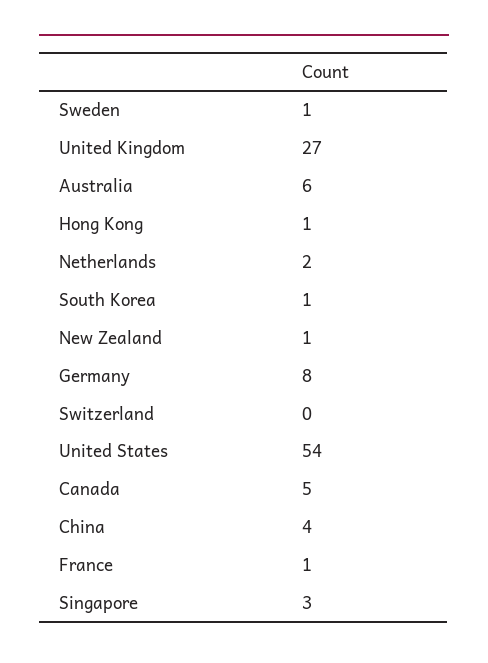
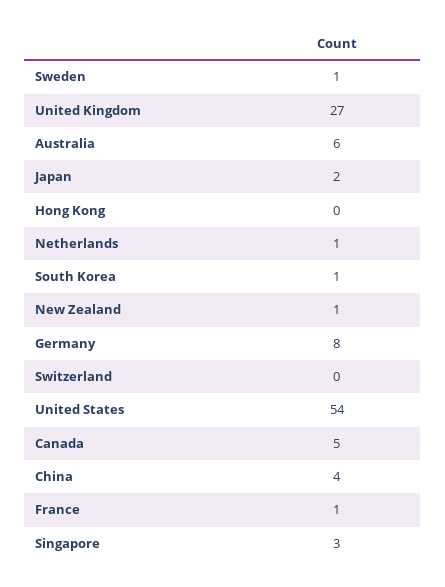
  {
    "Sweden": 1,
    "United Kingdom": 27,
    "Australia": 6,
-   "Hong Kong": 1,
+   "Hong Kong": 0,
-   "Netherlands": 2,
+   "Netherlands": 1,
    "South Korea": 1,
    "New Zealand": 1,
    "Germany": 8,
    "Switzerland": 0,
    "United States": 54,
    "Canada": 5,
    "China": 4,
    "France": 1,
-   "Singapore": 3
+   "Singapore": 3,
+   "Japan": 2
  }

